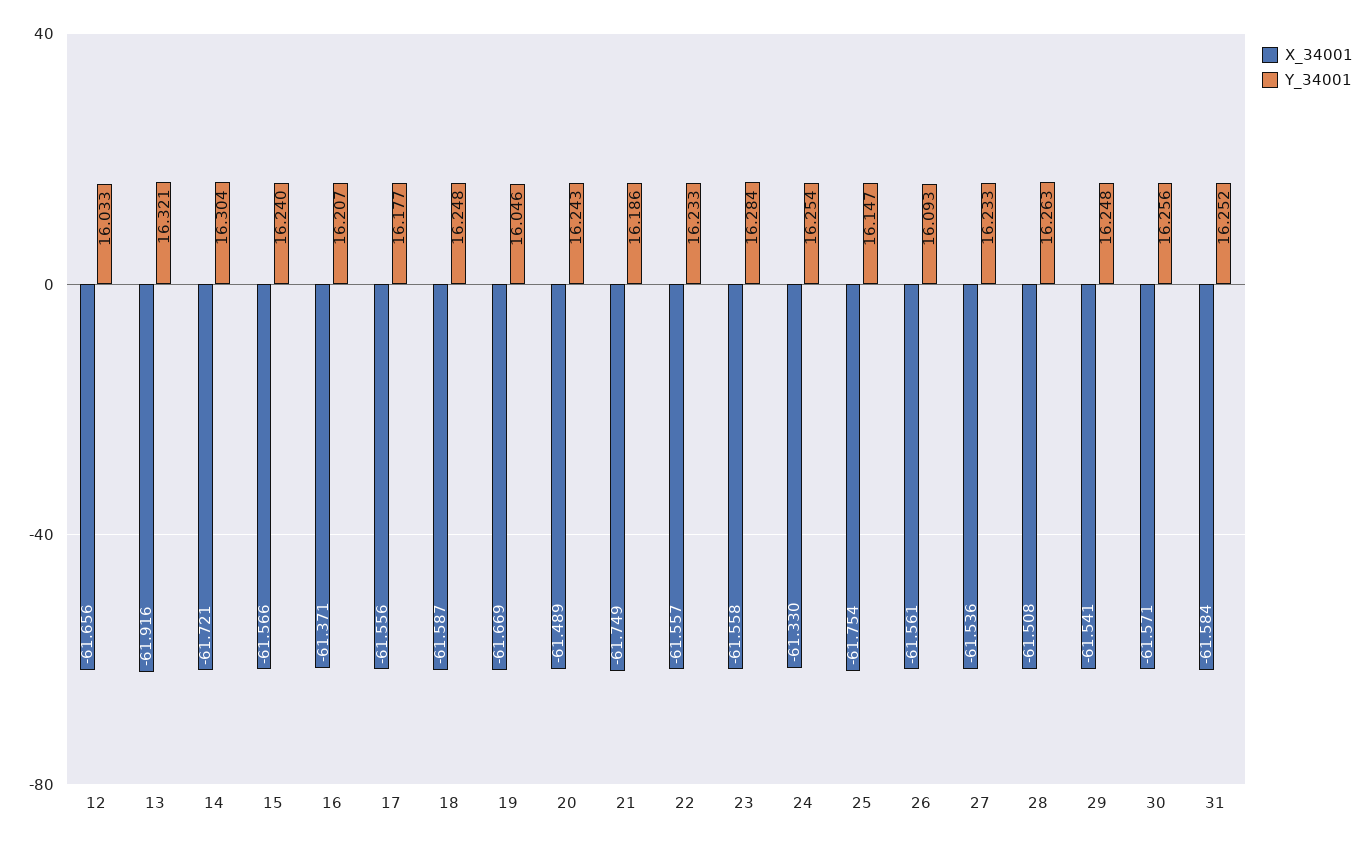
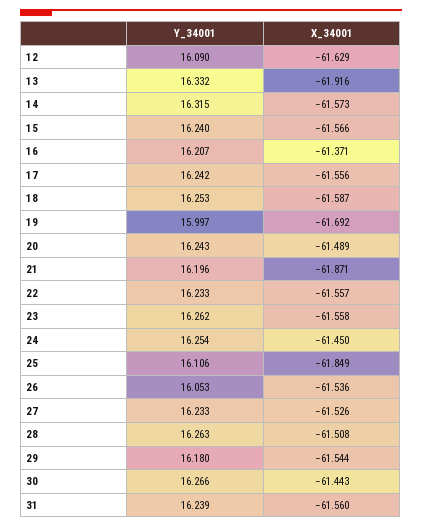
  {
    "X_34001": {
-     "12": -61.656,
+     "12": -61.629,
      "13": -61.916,
-     "14": -61.721,
+     "14": -61.573,
      "15": -61.566,
      "16": -61.371,
      "17": -61.556,
      "18": -61.587,
-     "19": -61.669,
+     "19": -61.692,
      "20": -61.489,
-     "21": -61.749,
+     "21": -61.871,
      "22": -61.557,
      "23": -61.558,
-     "24": -61.33,
+     "24": -61.45,
-     "25": -61.754,
+     "25": -61.849,
-     "26": -61.561,
+     "26": -61.536,
-     "27": -61.536,
+     "27": -61.526,
      "28": -61.508,
-     "29": -61.541,
+     "29": -61.544,
-     "30": -61.571,
+     "30": -61.443,
-     "31": -61.584
+     "31": -61.56
    },
    "Y_34001": {
-     "12": 16.033,
+     "12": 16.09,
-     "13": 16.321,
+     "13": 16.332,
-     "14": 16.304,
+     "14": 16.315,
      "15": 16.24,
      "16": 16.207,
-     "17": 16.177,
+     "17": 16.242,
-     "18": 16.248,
+     "18": 16.253,
-     "19": 16.046,
+     "19": 15.997,
      "20": 16.243,
-     "21": 16.186,
+     "21": 16.196,
      "22": 16.233,
-     "23": 16.284,
+     "23": 16.262,
      "24": 16.254,
-     "25": 16.147,
+     "25": 16.106,
-     "26": 16.093,
+     "26": 16.053,
      "27": 16.233,
      "28": 16.263,
-     "29": 16.248,
+     "29": 16.18,
-     "30": 16.256,
+     "30": 16.266,
-     "31": 16.252
+     "31": 16.239
    }
  }

